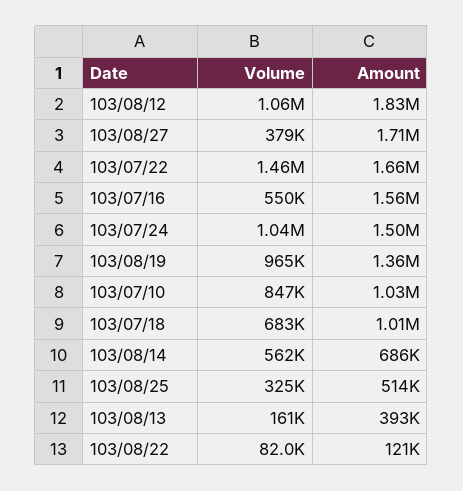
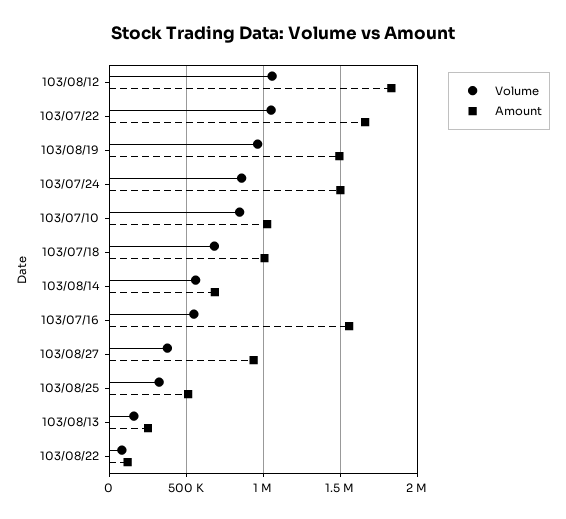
  {
    "Volume": {
      "103/08/12": 1060000,
      "103/08/27": 379000,
-     "103/07/22": 1460000,
+     "103/07/22": 1050000,
      "103/07/16": 550000,
-     "103/07/24": 1040000,
+     "103/07/24": 850000,
      "103/08/19": 965000,
      "103/07/10": 847000,
      "103/07/18": 683000,
      "103/08/14": 562000,
      "103/08/25": 325000,
      "103/08/13": 161000,
      "103/08/22": 82000
    },
    "Amount": {
      "103/08/12": 1830000,
-     "103/08/27": 1710000,
+     "103/08/27": 950000,
      "103/07/22": 1660000,
      "103/07/16": 1560000,
      "103/07/24": 1500000,
-     "103/08/19": 1360000,
+     "103/08/19": 1500000,
      "103/07/10": 1030000,
      "103/07/18": 1010000,
      "103/08/14": 686000,
      "103/08/25": 514000,
-     "103/08/13": 393000,
+     "103/08/13": 250000,
      "103/08/22": 121000
    }
  }

